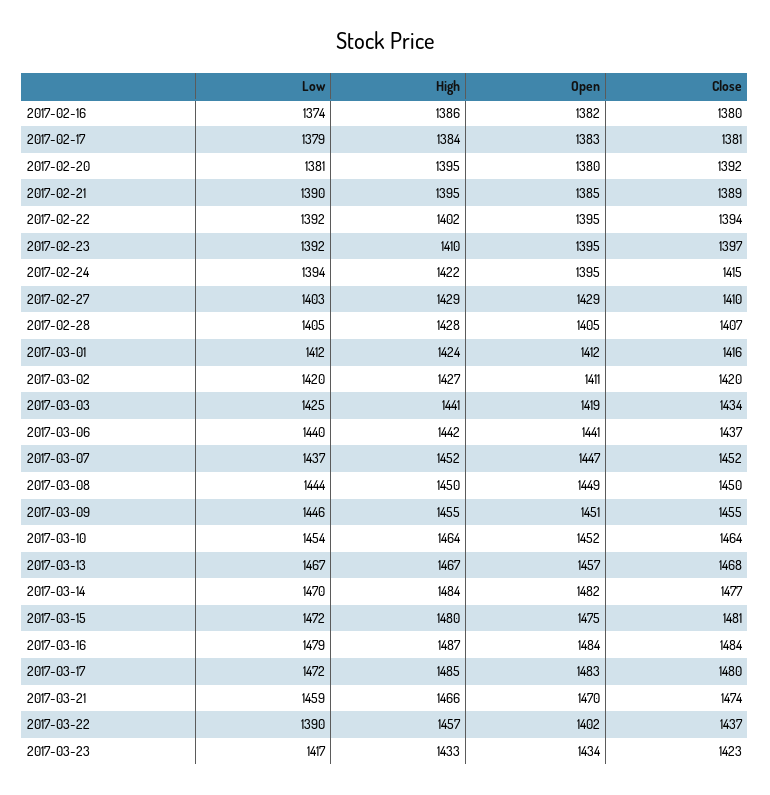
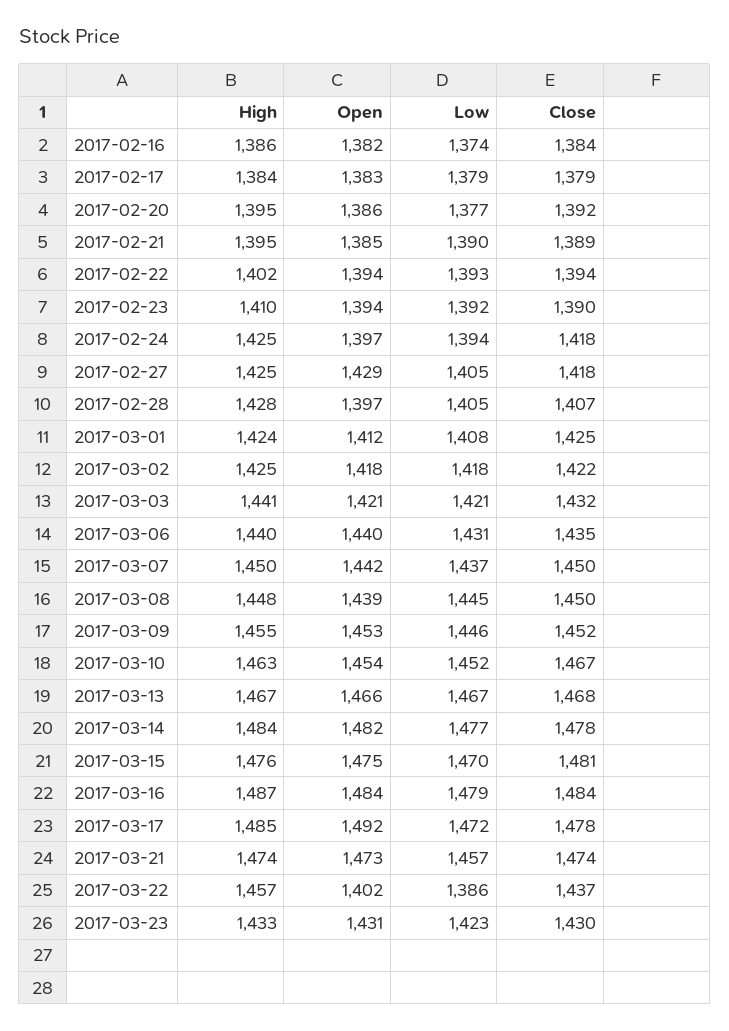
  {
    "Low": {
      "2017-02-16": 1374,
      "2017-02-17": 1379,
-     "2017-02-20": 1381,
+     "2017-02-20": 1377,
      "2017-02-21": 1390,
-     "2017-02-22": 1392,
+     "2017-02-22": 1393,
      "2017-02-23": 1392,
      "2017-02-24": 1394,
-     "2017-02-27": 1403,
+     "2017-02-27": 1405,
      "2017-02-28": 1405,
-     "2017-03-01": 1412,
+     "2017-03-01": 1408,
-     "2017-03-02": 1420,
+     "2017-03-02": 1418,
-     "2017-03-03": 1425,
+     "2017-03-03": 1421,
-     "2017-03-06": 1440,
+     "2017-03-06": 1431,
      "2017-03-07": 1437,
-     "2017-03-08": 1444,
+     "2017-03-08": 1445,
      "2017-03-09": 1446,
-     "2017-03-10": 1454,
+     "2017-03-10": 1452,
      "2017-03-13": 1467,
-     "2017-03-14": 1470,
+     "2017-03-14": 1477,
-     "2017-03-15": 1472,
+     "2017-03-15": 1470,
      "2017-03-16": 1479,
      "2017-03-17": 1472,
-     "2017-03-21": 1459,
+     "2017-03-21": 1457,
-     "2017-03-22": 1390,
+     "2017-03-22": 1386,
-     "2017-03-23": 1417
+     "2017-03-23": 1423
    },
    "High": {
      "2017-02-16": 1386,
      "2017-02-17": 1384,
      "2017-02-20": 1395,
      "2017-02-21": 1395,
      "2017-02-22": 1402,
      "2017-02-23": 1410,
-     "2017-02-24": 1422,
+     "2017-02-24": 1425,
-     "2017-02-27": 1429,
+     "2017-02-27": 1425,
      "2017-02-28": 1428,
      "2017-03-01": 1424,
-     "2017-03-02": 1427,
+     "2017-03-02": 1425,
      "2017-03-03": 1441,
-     "2017-03-06": 1442,
+     "2017-03-06": 1440,
-     "2017-03-07": 1452,
+     "2017-03-07": 1450,
-     "2017-03-08": 1450,
+     "2017-03-08": 1448,
      "2017-03-09": 1455,
-     "2017-03-10": 1464,
+     "2017-03-10": 1463,
      "2017-03-13": 1467,
      "2017-03-14": 1484,
-     "2017-03-15": 1480,
+     "2017-03-15": 1476,
      "2017-03-16": 1487,
      "2017-03-17": 1485,
-     "2017-03-21": 1466,
+     "2017-03-21": 1474,
      "2017-03-22": 1457,
      "2017-03-23": 1433
    },
    "Open": {
      "2017-02-16": 1382,
      "2017-02-17": 1383,
-     "2017-02-20": 1380,
+     "2017-02-20": 1386,
      "2017-02-21": 1385,
-     "2017-02-22": 1395,
+     "2017-02-22": 1394,
-     "2017-02-23": 1395,
+     "2017-02-23": 1394,
-     "2017-02-24": 1395,
+     "2017-02-24": 1397,
      "2017-02-27": 1429,
-     "2017-02-28": 1405,
+     "2017-02-28": 1397,
      "2017-03-01": 1412,
-     "2017-03-02": 1411,
+     "2017-03-02": 1418,
-     "2017-03-03": 1419,
+     "2017-03-03": 1421,
-     "2017-03-06": 1441,
+     "2017-03-06": 1440,
-     "2017-03-07": 1447,
+     "2017-03-07": 1442,
-     "2017-03-08": 1449,
+     "2017-03-08": 1439,
-     "2017-03-09": 1451,
+     "2017-03-09": 1453,
-     "2017-03-10": 1452,
+     "2017-03-10": 1454,
-     "2017-03-13": 1457,
+     "2017-03-13": 1466,
      "2017-03-14": 1482,
      "2017-03-15": 1475,
      "2017-03-16": 1484,
-     "2017-03-17": 1483,
+     "2017-03-17": 1492,
-     "2017-03-21": 1470,
+     "2017-03-21": 1473,
      "2017-03-22": 1402,
-     "2017-03-23": 1434
+     "2017-03-23": 1431
    },
    "Close": {
-     "2017-02-16": 1380,
+     "2017-02-16": 1384,
-     "2017-02-17": 1381,
+     "2017-02-17": 1379,
      "2017-02-20": 1392,
      "2017-02-21": 1389,
      "2017-02-22": 1394,
-     "2017-02-23": 1397,
+     "2017-02-23": 1390,
-     "2017-02-24": 1415,
+     "2017-02-24": 1418,
-     "2017-02-27": 1410,
+     "2017-02-27": 1418,
      "2017-02-28": 1407,
-     "2017-03-01": 1416,
+     "2017-03-01": 1425,
-     "2017-03-02": 1420,
+     "2017-03-02": 1422,
-     "2017-03-03": 1434,
+     "2017-03-03": 1432,
-     "2017-03-06": 1437,
+     "2017-03-06": 1435,
-     "2017-03-07": 1452,
+     "2017-03-07": 1450,
      "2017-03-08": 1450,
-     "2017-03-09": 1455,
+     "2017-03-09": 1452,
-     "2017-03-10": 1464,
+     "2017-03-10": 1467,
      "2017-03-13": 1468,
-     "2017-03-14": 1477,
+     "2017-03-14": 1478,
      "2017-03-15": 1481,
      "2017-03-16": 1484,
-     "2017-03-17": 1480,
+     "2017-03-17": 1478,
      "2017-03-21": 1474,
      "2017-03-22": 1437,
-     "2017-03-23": 1423
+     "2017-03-23": 1430
    }
  }

